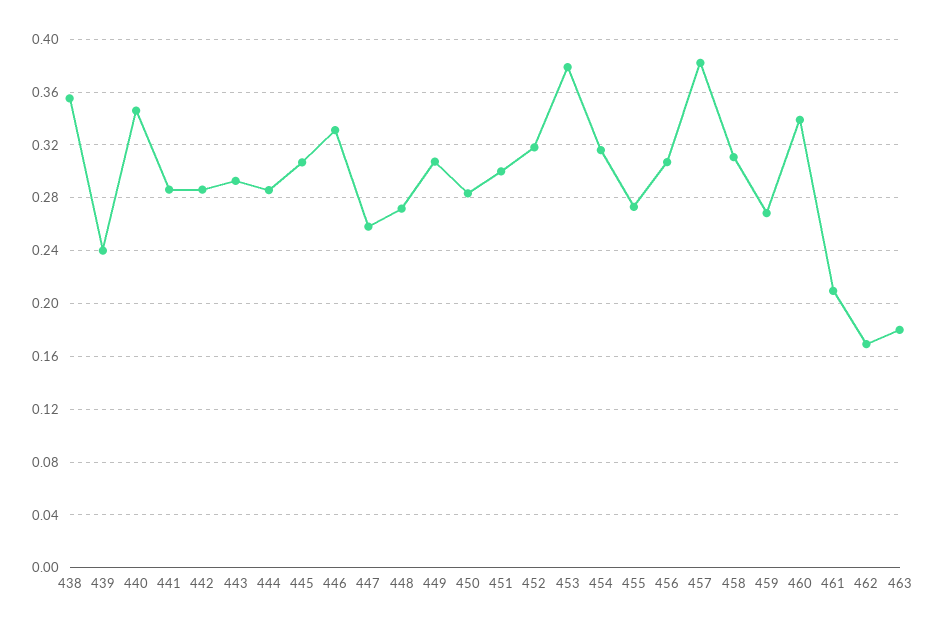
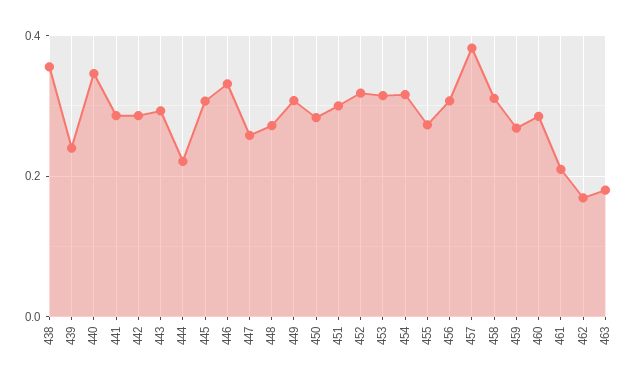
  {
    "438": 0.355,
    "439": 0.24,
    "440": 0.345,
    "441": 0.285,
    "442": 0.285,
    "443": 0.295,
-   "444": 0.285,
+   "444": 0.22,
    "445": 0.305,
    "446": 0.33,
    "447": 0.26,
    "448": 0.27,
    "449": 0.305,
    "450": 0.285,
    "451": 0.3,
    "452": 0.32,
-   "453": 0.38,
+   "453": 0.32,
    "454": 0.315,
    "455": 0.275,
    "456": 0.305,
    "457": 0.38,
    "458": 0.31,
    "459": 0.27,
-   "460": 0.34,
+   "460": 0.28,
    "461": 0.21,
    "462": 0.17,
    "463": 0.18
  }

